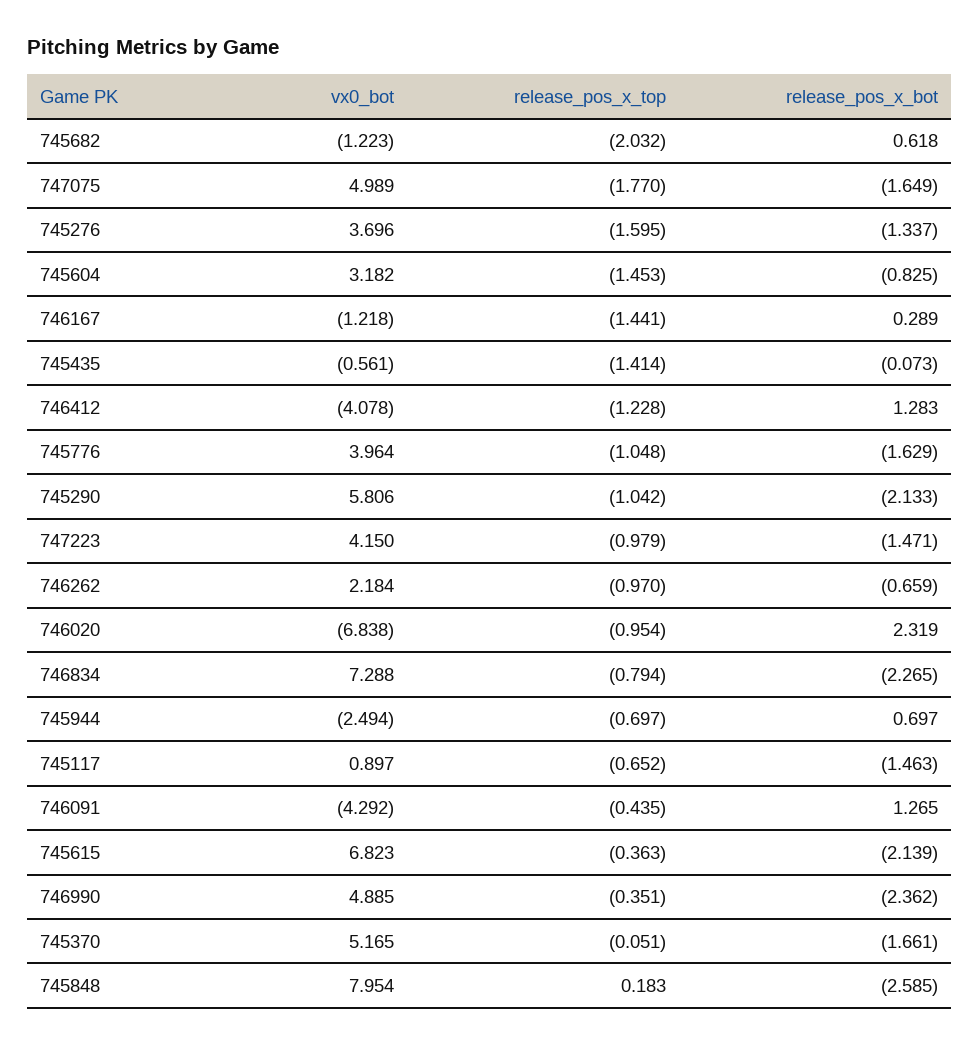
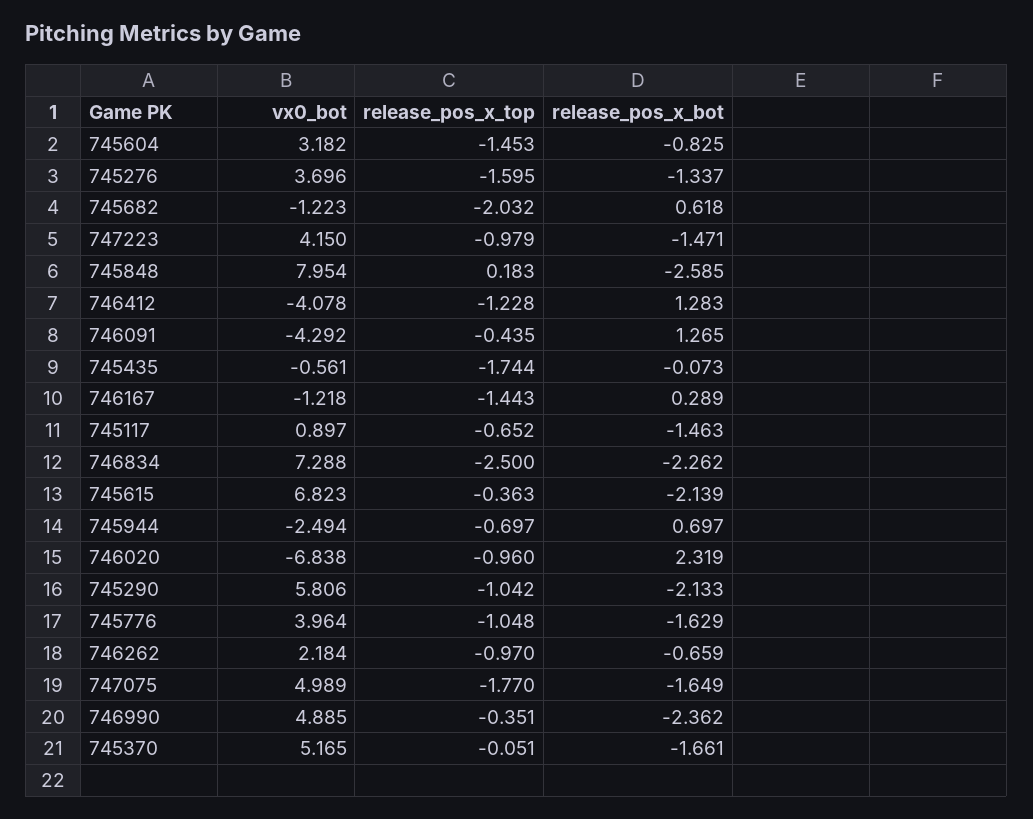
  {
    "vx0_bot": {
      "745682": -1.223,
      "747075": 4.989,
      "745276": 3.696,
      "745604": 3.182,
      "746167": -1.218,
      "745435": -0.561,
      "746412": -4.078,
      "745776": 3.964,
      "745290": 5.806,
      "747223": 4.15,
      "746262": 2.184,
      "746020": -6.838,
      "746834": 7.288,
      "745944": -2.494,
      "745117": 0.897,
      "746091": -4.292,
      "745615": 6.823,
      "746990": 4.885,
      "745370": 5.165,
      "745848": 7.954
    },
    "release_pos_x_top": {
      "745682": -2.032,
      "747075": -1.77,
      "745276": -1.595,
      "745604": -1.453,
-     "746167": -1.441,
+     "746167": -1.443,
-     "745435": -1.414,
+     "745435": -1.744,
      "746412": -1.228,
      "745776": -1.048,
      "745290": -1.042,
      "747223": -0.979,
      "746262": -0.97,
-     "746020": -0.954,
+     "746020": -0.96,
-     "746834": -0.794,
+     "746834": -2.5,
      "745944": -0.697,
      "745117": -0.652,
      "746091": -0.435,
      "745615": -0.363,
      "746990": -0.351,
      "745370": -0.051,
      "745848": 0.183
    },
    "release_pos_x_bot": {
      "745682": 0.618,
      "747075": -1.649,
      "745276": -1.337,
      "745604": -0.825,
      "746167": 0.289,
      "745435": -0.073,
      "746412": 1.283,
      "745776": -1.629,
      "745290": -2.133,
      "747223": -1.471,
      "746262": -0.659,
      "746020": 2.319,
-     "746834": -2.265,
+     "746834": -2.262,
      "745944": 0.697,
      "745117": -1.463,
      "746091": 1.265,
      "745615": -2.139,
      "746990": -2.362,
      "745370": -1.661,
      "745848": -2.585
    }
  }

